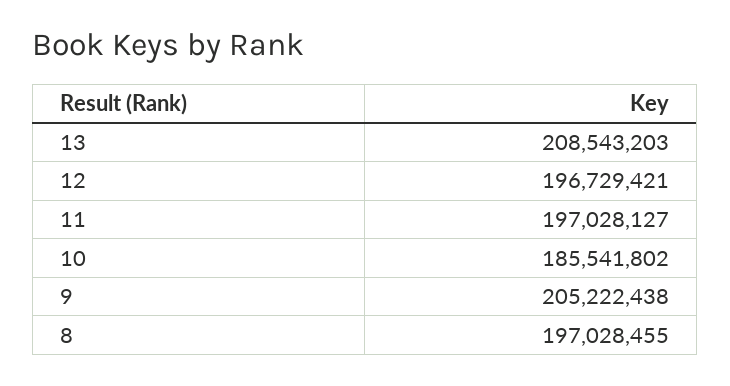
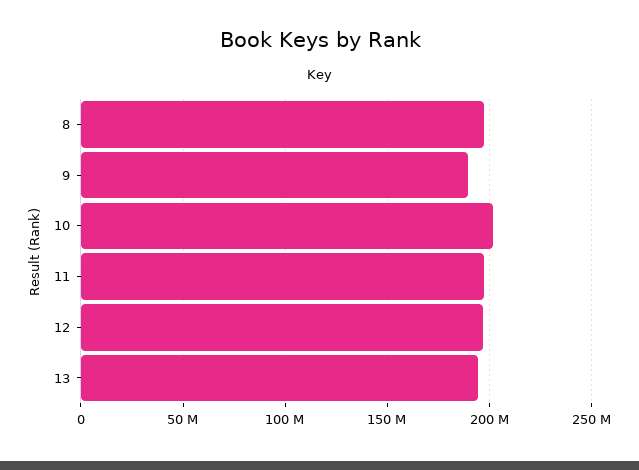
  {
-   "13": 208543203,
+   "13": 195000000,
    "12": 196729421,
    "11": 197028127,
-   "10": 185541802,
+   "10": 200000000,
-   "9": 205222438,
+   "9": 190000000,
    "8": 197028455
  }

